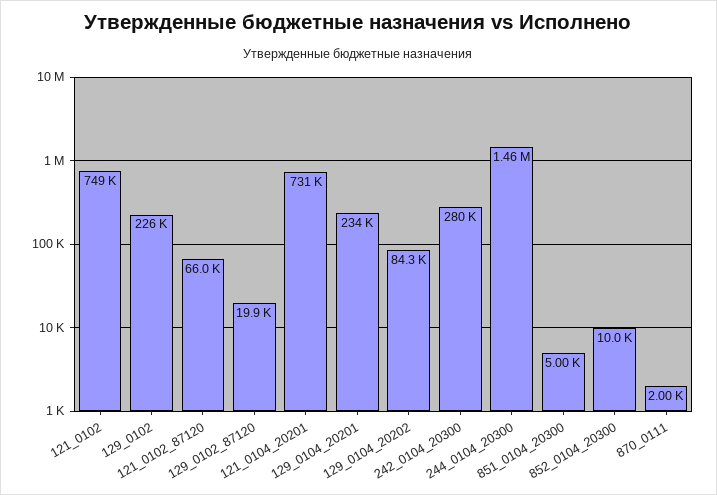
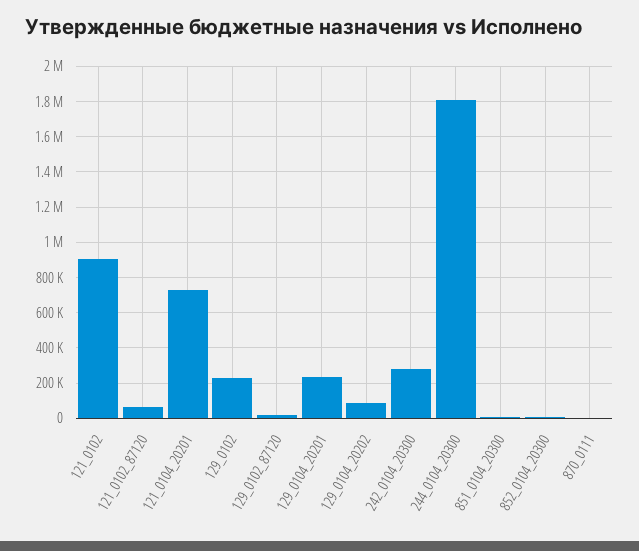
  {
-   "121_0102": 749000,
+   "121_0102": 900000,
    "129_0102": 226000,
    "121_0102_87120": 66000,
    "129_0102_87120": 19900,
    "121_0104_20201": 731000,
    "129_0104_20201": 234000,
    "129_0104_20202": 84300,
    "242_0104_20300": 280000,
-   "244_0104_20300": 1460000,
+   "244_0104_20300": 1800000,
    "851_0104_20300": 5000,
    "852_0104_20300": 10000,
    "870_0111": 2000
  }

